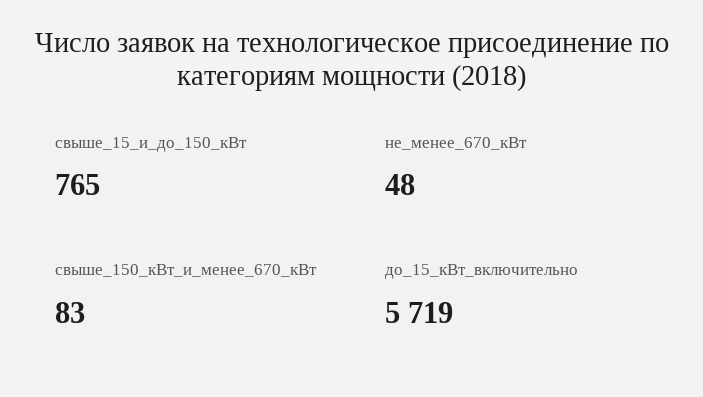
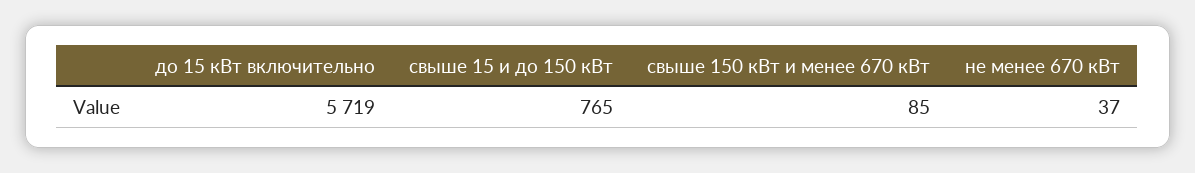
  {
    "свыше_15_и_до_150_кВт": 765,
-   "не_менее_670_кВт": 48,
+   "не_менее_670_кВт": 37,
-   "свыше_150_кВт_и_менее_670_кВт": 83,
+   "свыше_150_кВт_и_менее_670_кВт": 85,
    "до_15_кВт_включительно": 5719
  }

